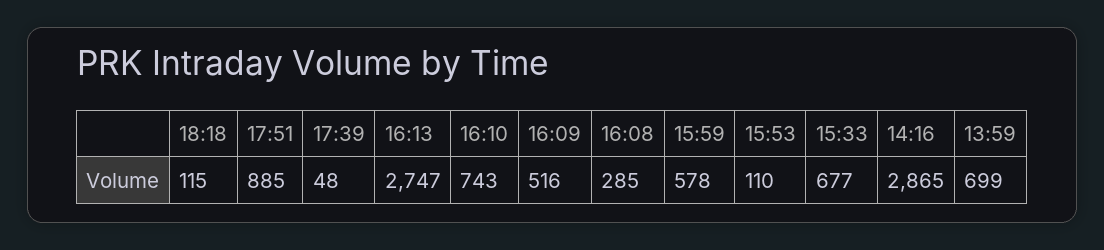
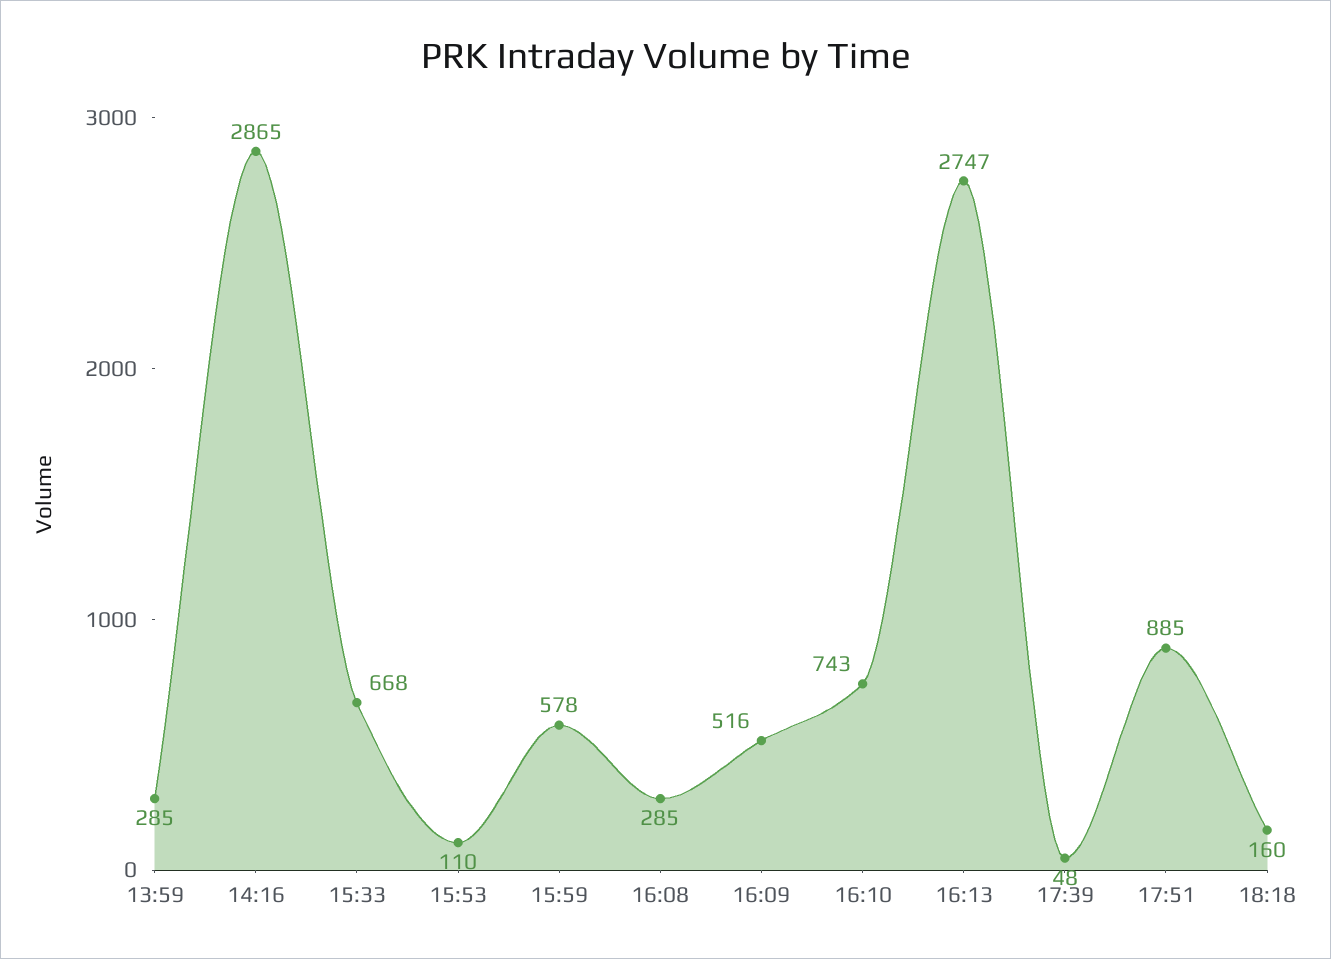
  {
-   "18:18": 115,
+   "18:18": 160,
    "17:51": 885,
    "17:39": 48,
    "16:13": 2747,
    "16:10": 743,
    "16:09": 516,
    "16:08": 285,
    "15:59": 578,
    "15:53": 110,
-   "15:33": 677,
+   "15:33": 668,
    "14:16": 2865,
-   "13:59": 699
+   "13:59": 285
  }

